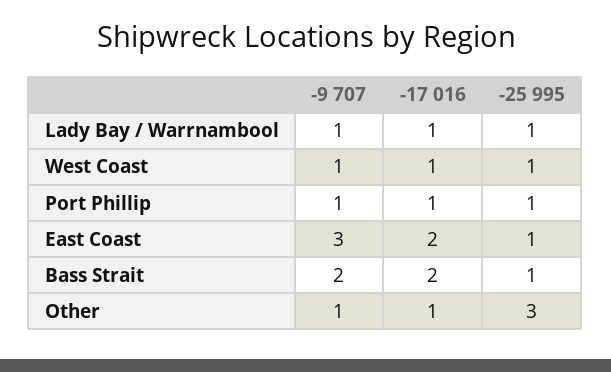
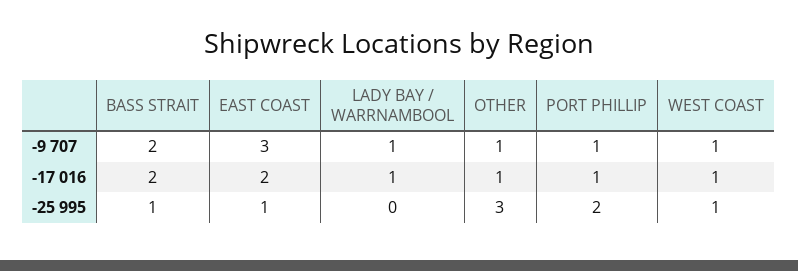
  {
    "-9 707": {
      "Lady Bay / Warrnambool": 1,
      "West Coast": 1,
      "Port Phillip": 1,
      "East Coast": 3,
      "Bass Strait": 2,
      "Other": 1
    },
    "-17 016": {
      "Lady Bay / Warrnambool": 1,
      "West Coast": 1,
      "Port Phillip": 1,
      "East Coast": 2,
      "Bass Strait": 2,
      "Other": 1
    },
    "-25 995": {
-     "Lady Bay / Warrnambool": 1,
+     "Lady Bay / Warrnambool": 0,
      "West Coast": 1,
-     "Port Phillip": 1,
+     "Port Phillip": 2,
      "East Coast": 1,
      "Bass Strait": 1,
      "Other": 3
    }
  }

